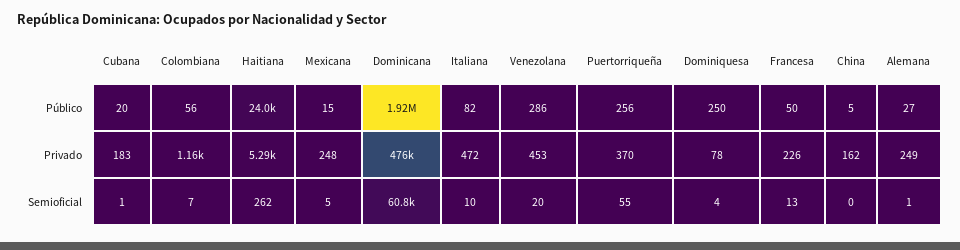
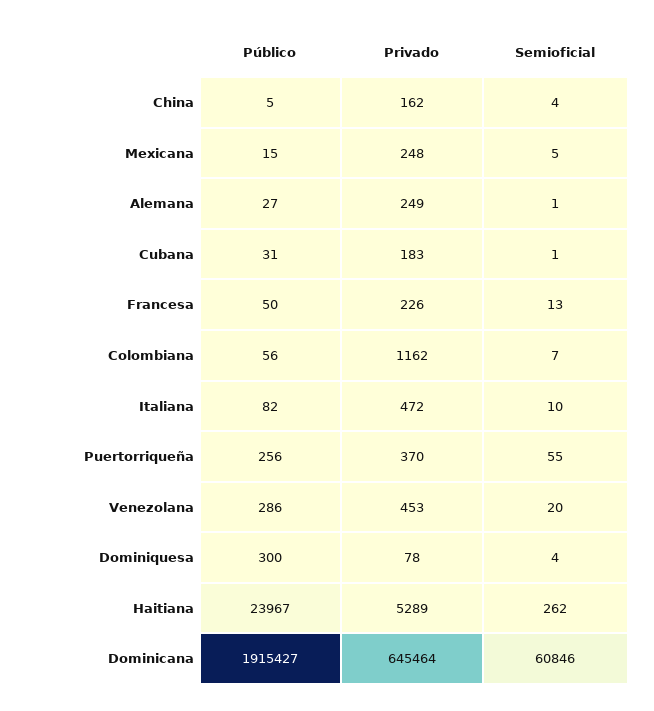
  {
    "Cubana": {
-     "Público": 20,
+     "Público": 31,
      "Privado": 183,
      "Semioficial": 1
    },
    "Colombiana": {
      "Público": 56,
      "Privado": 1162,
      "Semioficial": 7
    },
    "Haitiana": {
      "Público": 23967,
      "Privado": 5289,
      "Semioficial": 262
    },
    "Mexicana": {
      "Público": 15,
      "Privado": 248,
      "Semioficial": 5
    },
    "Dominicana": {
      "Público": 1915427,
-     "Privado": 476000,
+     "Privado": 645464,
      "Semioficial": 60846
    },
    "Italiana": {
      "Público": 82,
      "Privado": 472,
      "Semioficial": 10
    },
    "Venezolana": {
      "Público": 286,
      "Privado": 453,
      "Semioficial": 20
    },
    "Puertorriqueña": {
      "Público": 256,
      "Privado": 370,
      "Semioficial": 55
    },
    "Dominiquesa": {
-     "Público": 250,
+     "Público": 300,
      "Privado": 78,
      "Semioficial": 4
    },
    "Francesa": {
      "Público": 50,
      "Privado": 226,
      "Semioficial": 13
    },
    "China": {
      "Público": 5,
      "Privado": 162,
-     "Semioficial": 0
+     "Semioficial": 4
    },
    "Alemana": {
      "Público": 27,
      "Privado": 249,
      "Semioficial": 1
    }
  }

